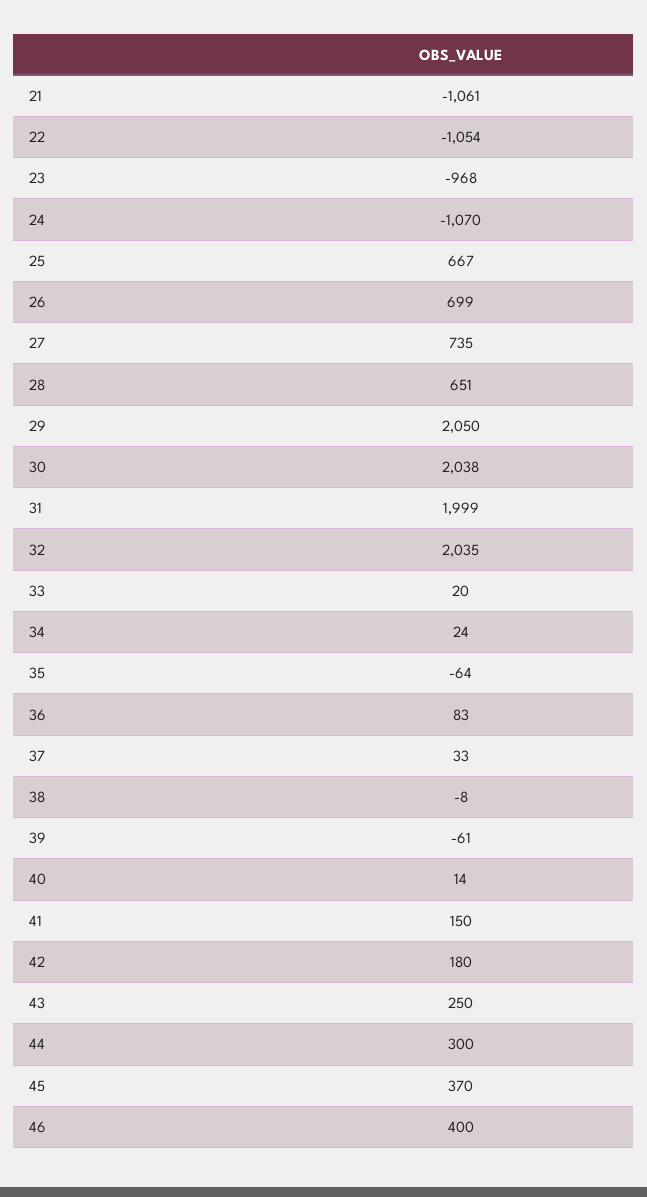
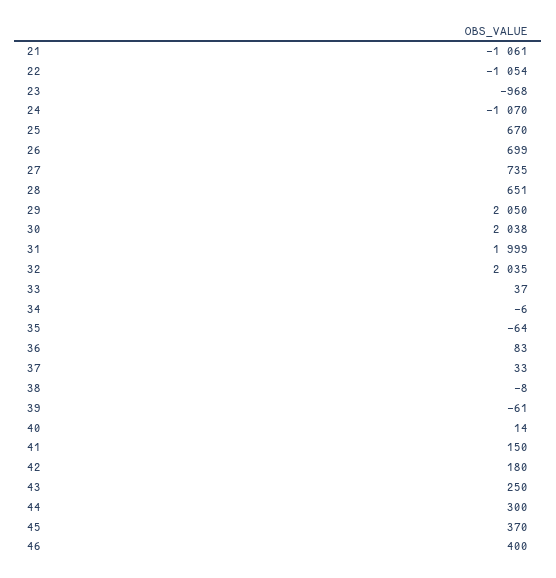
  {
    "21": -1061,
    "22": -1054,
    "23": -968,
    "24": -1070,
-   "25": 667,
+   "25": 670,
    "26": 699,
    "27": 735,
    "28": 651,
    "29": 2050,
    "30": 2038,
    "31": 1999,
    "32": 2035,
-   "33": 20,
+   "33": 37,
-   "34": 24,
+   "34": -6,
    "35": -64,
    "36": 83,
    "37": 33,
    "38": -8,
    "39": -61,
    "40": 14,
    "41": 150,
    "42": 180,
    "43": 250,
    "44": 300,
    "45": 370,
    "46": 400
  }

